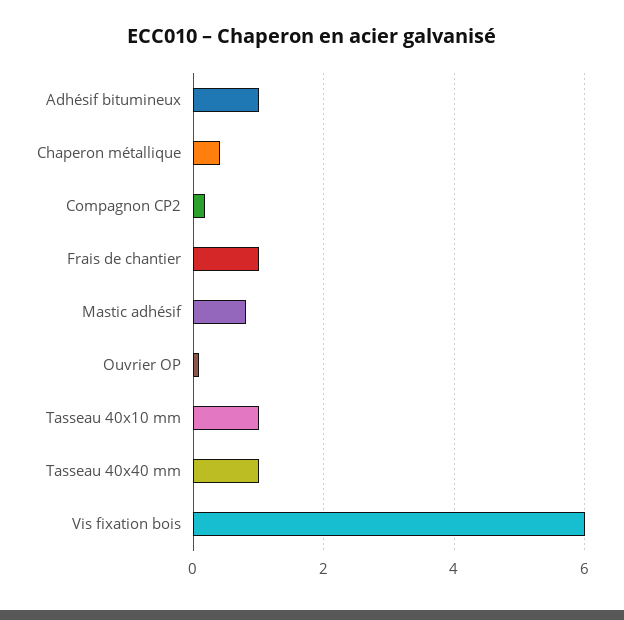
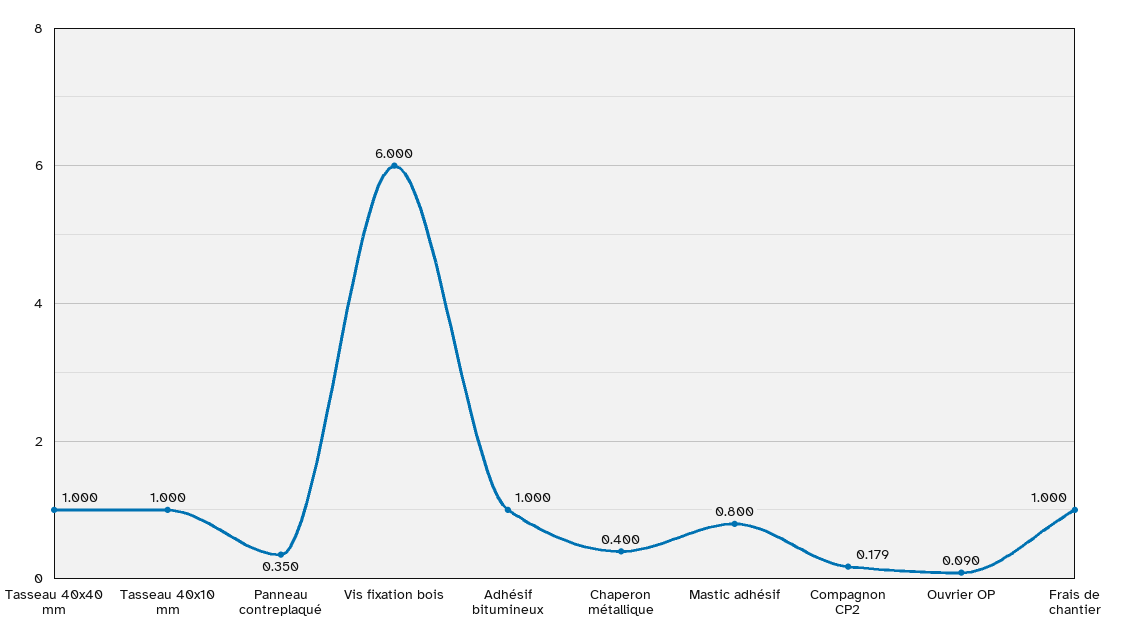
  {
    "Adhésif bitumineux": 1,
    "Chaperon métallique": 0.4,
    "Compagnon CP2": 0.179,
    "Frais de chantier": 1,
    "Mastic adhésif": 0.8,
    "Ouvrier OP": 0.09,
    "Tasseau 40x10 mm": 1,
    "Tasseau 40x40 mm": 1,
-   "Vis fixation bois": 6
+   "Vis fixation bois": 6,
+   "Panneau contreplaqué": 0.35
  }

